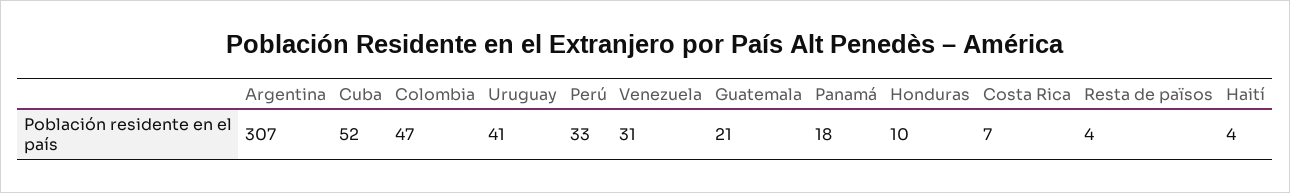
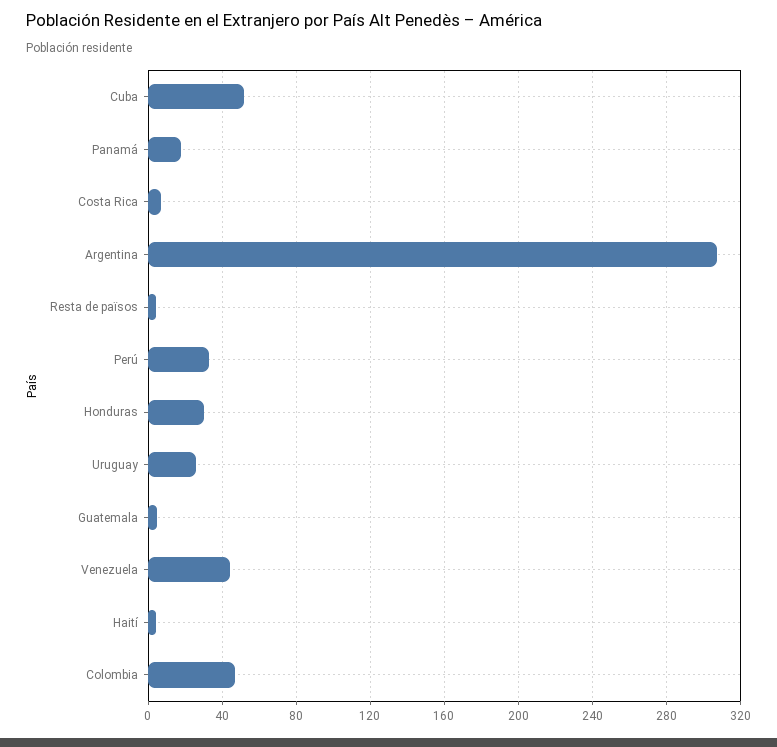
  {
    "Argentina": 307,
    "Cuba": 52,
    "Colombia": 47,
-   "Uruguay": 41,
+   "Uruguay": 25,
    "Perú": 33,
-   "Venezuela": 31,
+   "Venezuela": 45,
-   "Guatemala": 21,
+   "Guatemala": 5,
    "Panamá": 18,
-   "Honduras": 10,
+   "Honduras": 30,
    "Costa Rica": 7,
    "Resta de països": 4,
    "Haití": 4
  }

